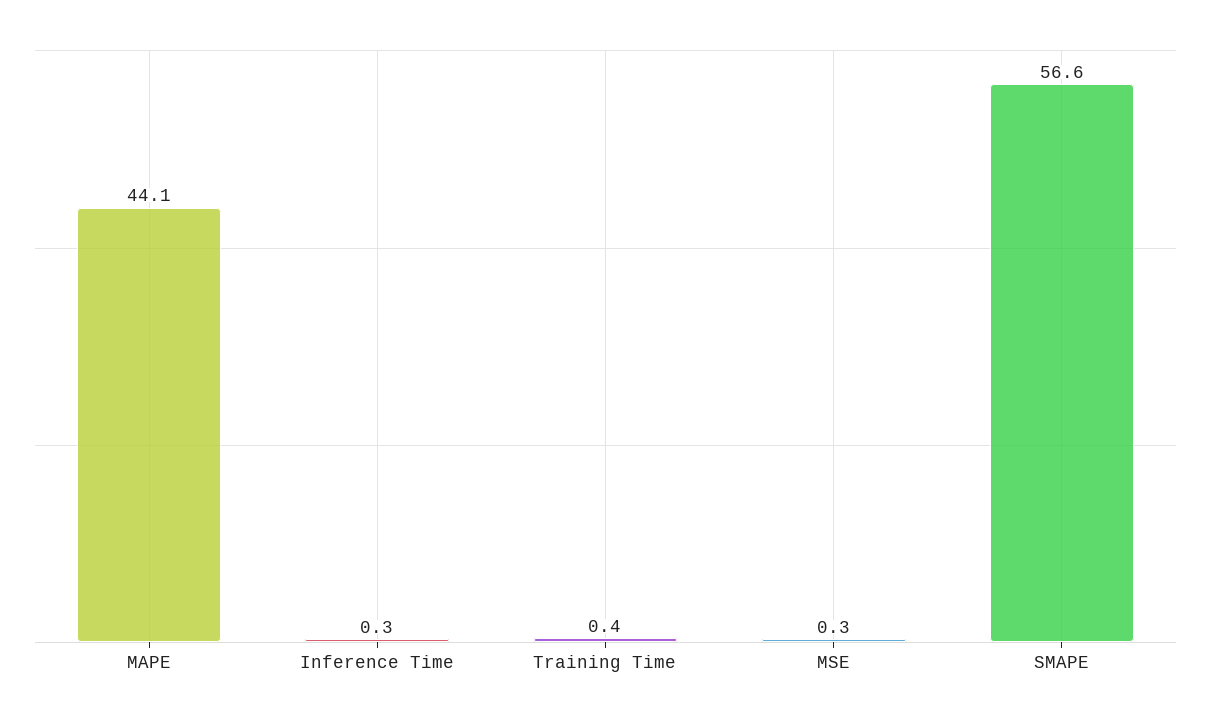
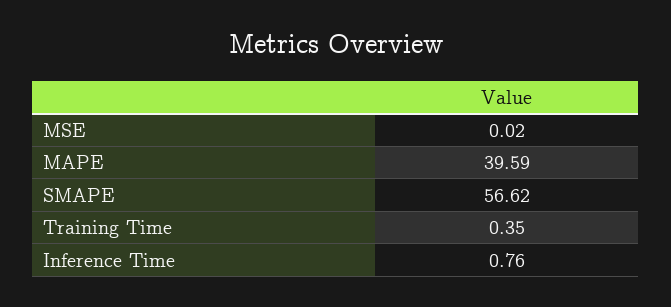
  {
-   "MAPE": 44.1,
+   "MAPE": 39.59,
-   "Inference Time": 0.3,
+   "Inference Time": 0.76,
    "Training Time": 0.35,
-   "MSE": 0.3,
+   "MSE": 0.02,
    "SMAPE": 56.62
  }

